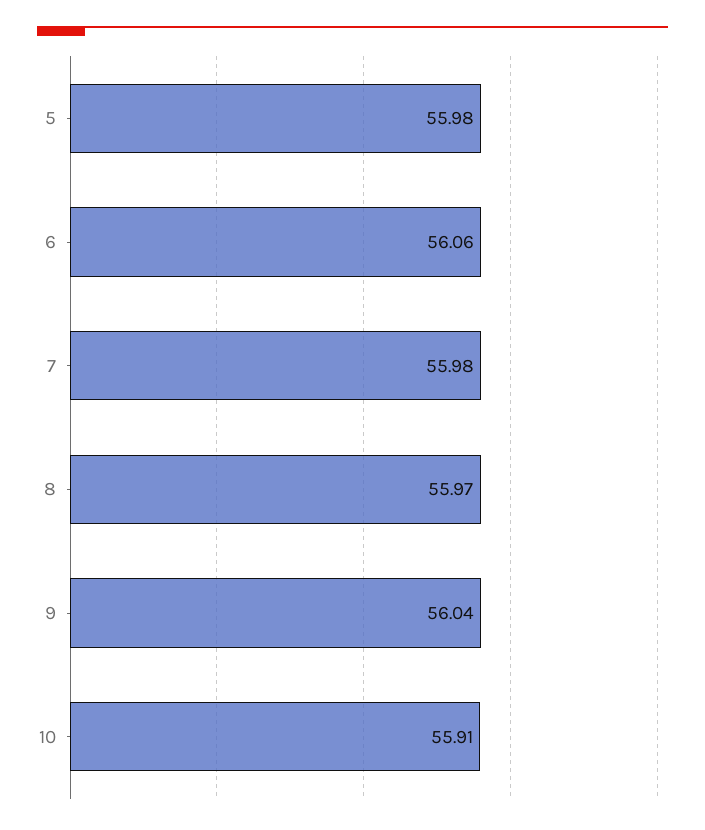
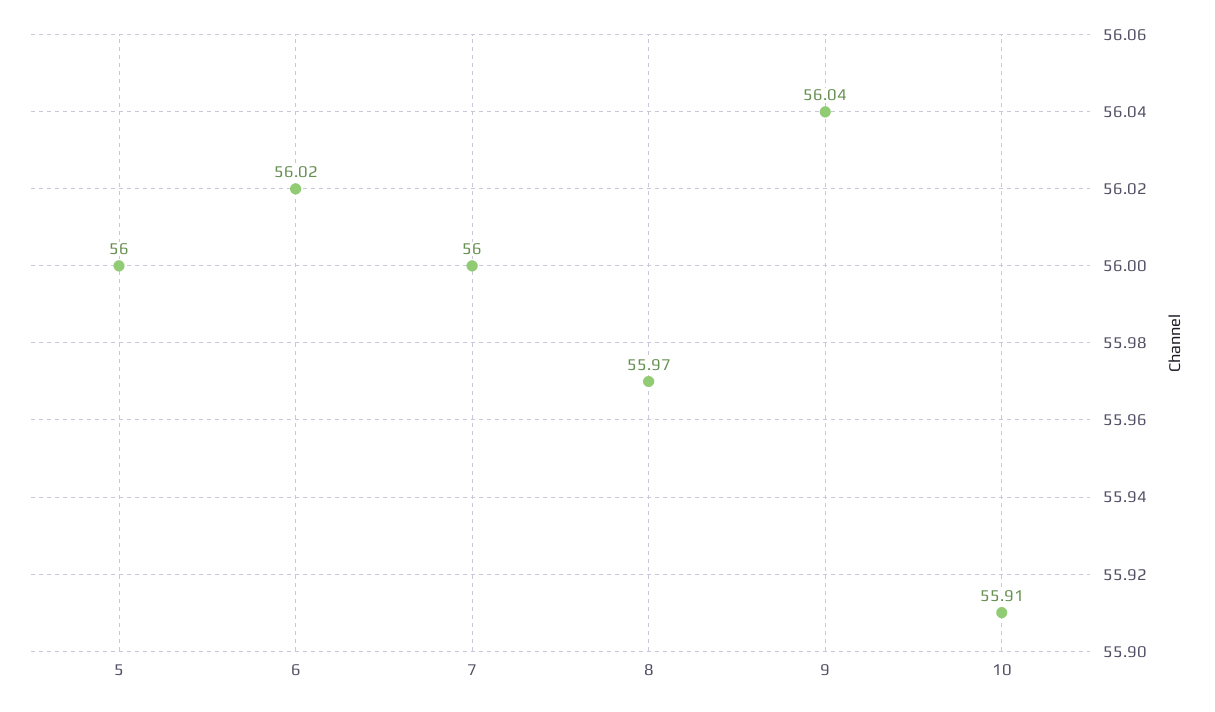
  {
-   "5": 55.98,
+   "5": 56,
-   "6": 56.06,
+   "6": 56.02,
-   "7": 55.98,
+   "7": 56,
    "8": 55.97,
    "9": 56.04,
    "10": 55.91
  }

